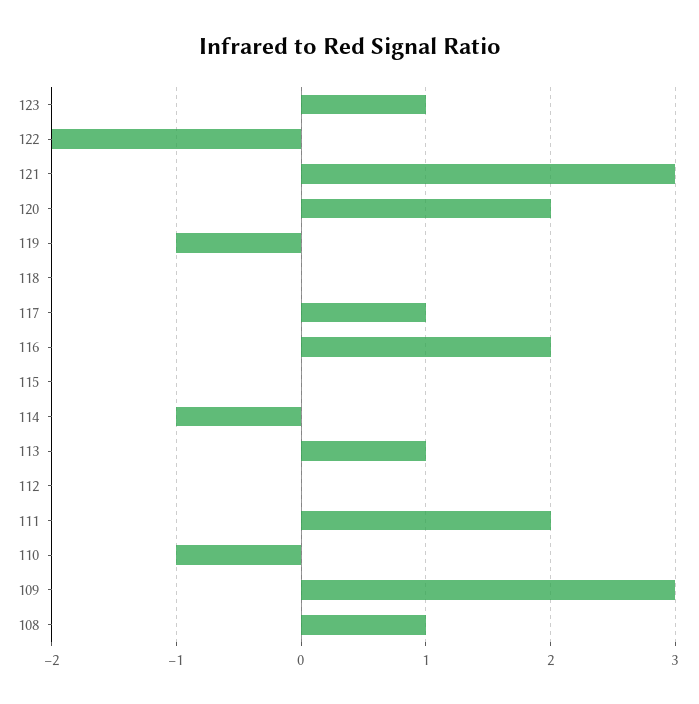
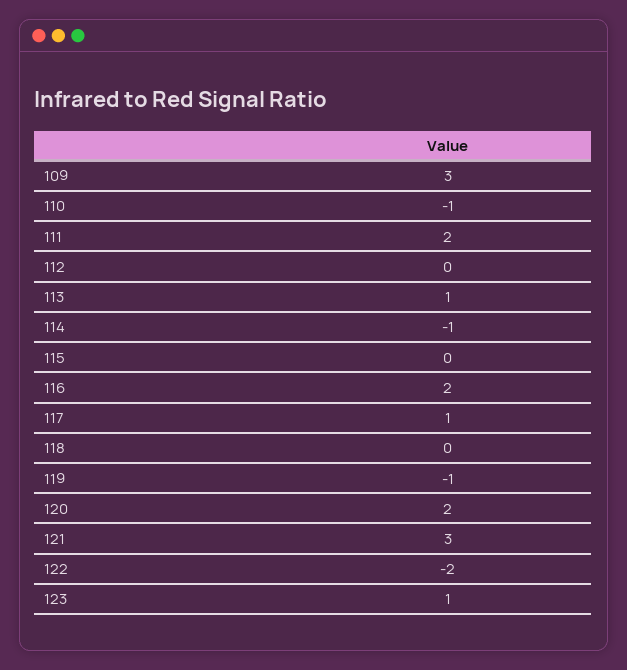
  {
    "123": 1,
    "122": -2,
    "121": 3,
    "120": 2,
    "119": -1,
    "118": 0,
    "117": 1,
    "116": 2,
    "115": 0,
    "114": -1,
    "113": 1,
    "112": 0,
    "111": 2,
    "110": -1,
-   "109": 3,
+   "109": 3
-   "108": 1
  }

